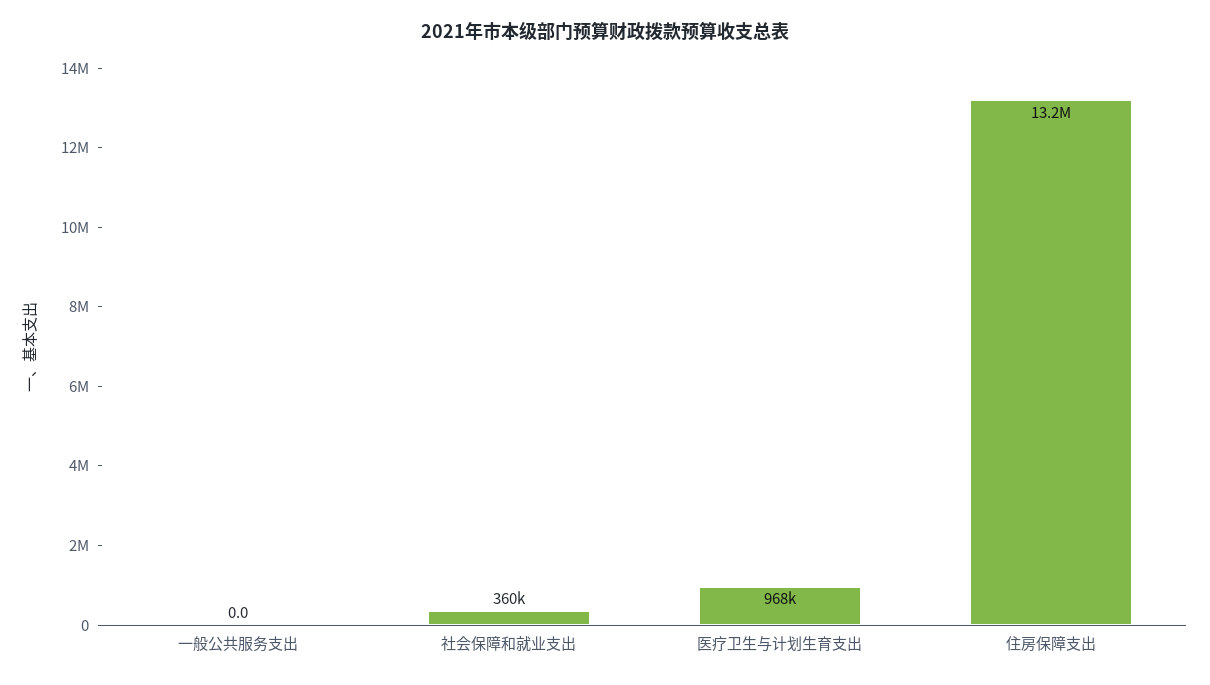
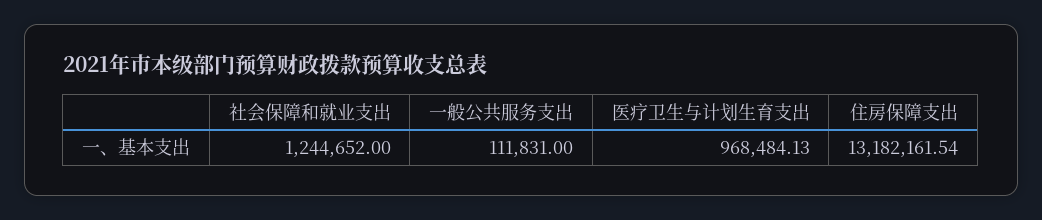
  {
-   "一般公共服务支出": 0,
+   "一般公共服务支出": 111831,
-   "社会保障和就业支出": 360000,
+   "社会保障和就业支出": 1244652,
    "医疗卫生与计划生育支出": 968484.13,
    "住房保障支出": 13182161.54
  }

